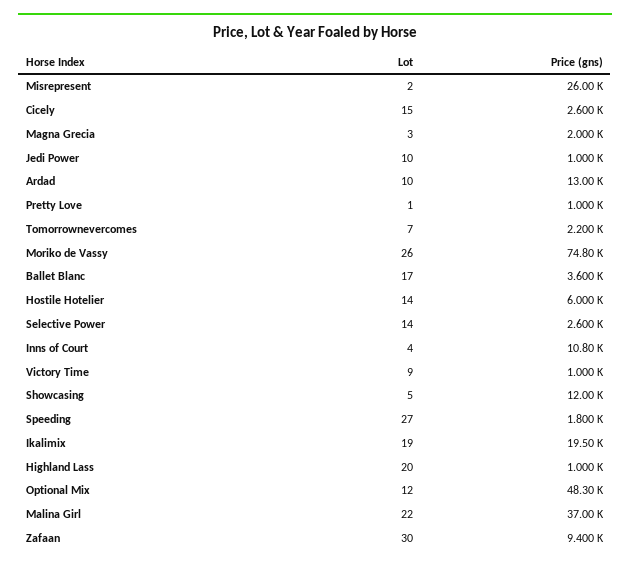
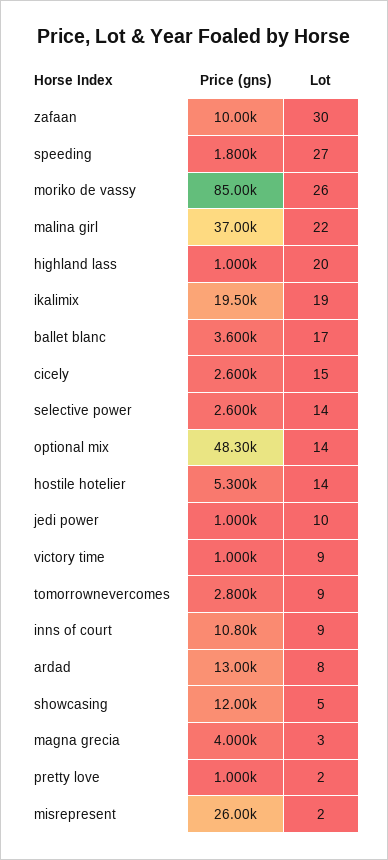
  {
    "Lot": {
      "Misrepresent": 2,
      "Cicely": 15,
      "Magna Grecia": 3,
      "Jedi Power": 10,
-     "Ardad": 10,
+     "Ardad": 8,
-     "Pretty Love": 1,
+     "Pretty Love": 2,
-     "Tomorrownevercomes": 7,
+     "Tomorrownevercomes": 9,
      "Moriko de Vassy": 26,
      "Ballet Blanc": 17,
      "Hostile Hotelier": 14,
      "Selective Power": 14,
-     "Inns of Court": 4,
+     "Inns of Court": 9,
      "Victory Time": 9,
      "Showcasing": 5,
      "Speeding": 27,
      "Ikalimix": 19,
      "Highland Lass": 20,
-     "Optional Mix": 12,
+     "Optional Mix": 14,
      "Malina Girl": 22,
      "Zafaan": 30
    },
    "Price (gns)": {
      "Misrepresent": 26000,
      "Cicely": 2600,
-     "Magna Grecia": 2000,
+     "Magna Grecia": 4000,
      "Jedi Power": 1000,
      "Ardad": 13000,
      "Pretty Love": 1000,
-     "Tomorrownevercomes": 2200,
+     "Tomorrownevercomes": 2800,
-     "Moriko de Vassy": 74800,
+     "Moriko de Vassy": 85000,
      "Ballet Blanc": 3600,
-     "Hostile Hotelier": 6000,
+     "Hostile Hotelier": 5300,
      "Selective Power": 2600,
      "Inns of Court": 10800,
      "Victory Time": 1000,
      "Showcasing": 12000,
      "Speeding": 1800,
      "Ikalimix": 19500,
      "Highland Lass": 1000,
      "Optional Mix": 48300,
      "Malina Girl": 37000,
-     "Zafaan": 9400
+     "Zafaan": 10000
    }
  }

